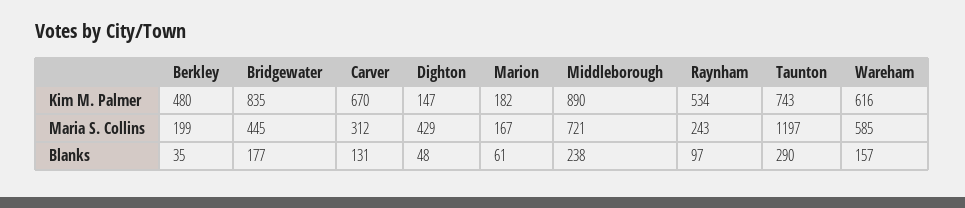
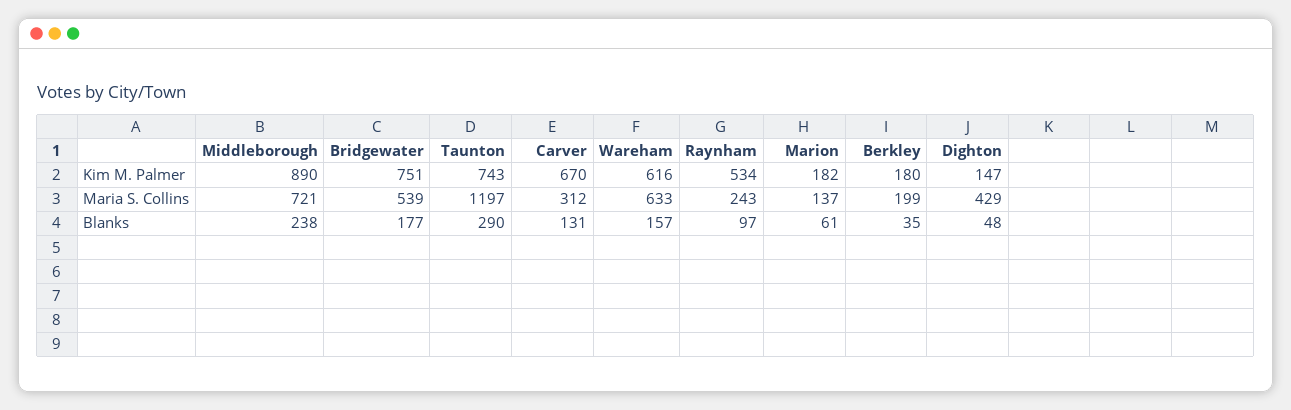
  {
    "Berkley": {
-     "Kim M. Palmer": 480,
+     "Kim M. Palmer": 180,
      "Maria S. Collins": 199,
      "Blanks": 35
    },
    "Bridgewater": {
-     "Kim M. Palmer": 835,
+     "Kim M. Palmer": 751,
-     "Maria S. Collins": 445,
+     "Maria S. Collins": 539,
      "Blanks": 177
    },
    "Carver": {
      "Kim M. Palmer": 670,
      "Maria S. Collins": 312,
      "Blanks": 131
    },
    "Dighton": {
      "Kim M. Palmer": 147,
      "Maria S. Collins": 429,
      "Blanks": 48
    },
    "Marion": {
      "Kim M. Palmer": 182,
-     "Maria S. Collins": 167,
+     "Maria S. Collins": 137,
      "Blanks": 61
    },
    "Middleborough": {
      "Kim M. Palmer": 890,
      "Maria S. Collins": 721,
      "Blanks": 238
    },
    "Raynham": {
      "Kim M. Palmer": 534,
      "Maria S. Collins": 243,
      "Blanks": 97
    },
    "Taunton": {
      "Kim M. Palmer": 743,
      "Maria S. Collins": 1197,
      "Blanks": 290
    },
    "Wareham": {
      "Kim M. Palmer": 616,
-     "Maria S. Collins": 585,
+     "Maria S. Collins": 633,
      "Blanks": 157
    }
  }

